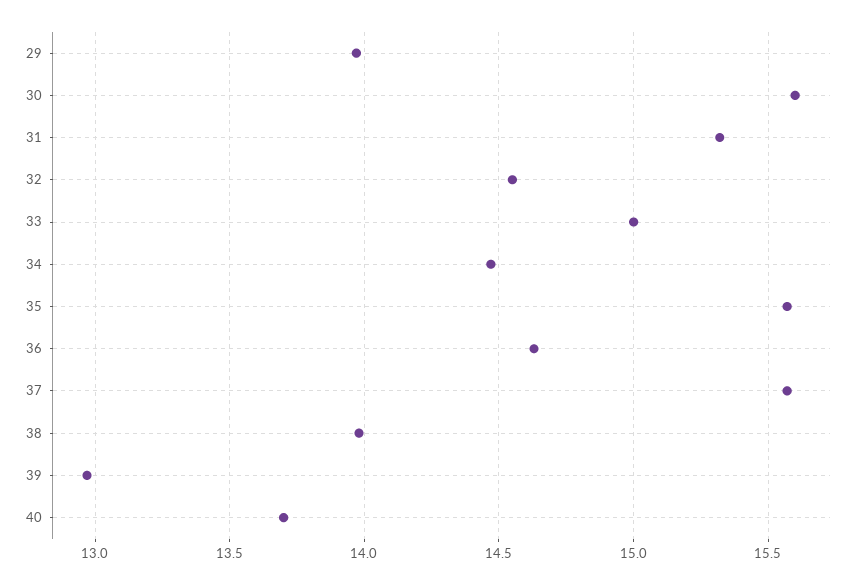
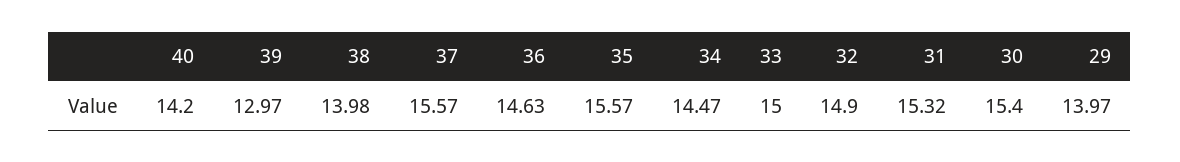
  {
    "29": 13.97,
-   "30": 15.6,
+   "30": 15.4,
    "31": 15.32,
-   "32": 14.55,
+   "32": 14.9,
    "33": 15,
    "34": 14.47,
    "35": 15.57,
    "36": 14.63,
    "37": 15.57,
    "38": 13.98,
    "39": 12.97,
-   "40": 13.7
+   "40": 14.2
  }

